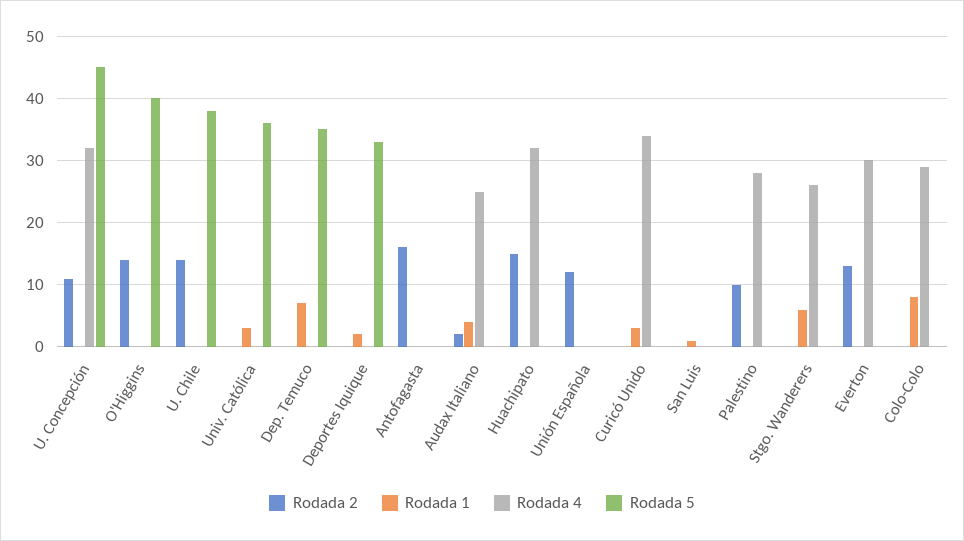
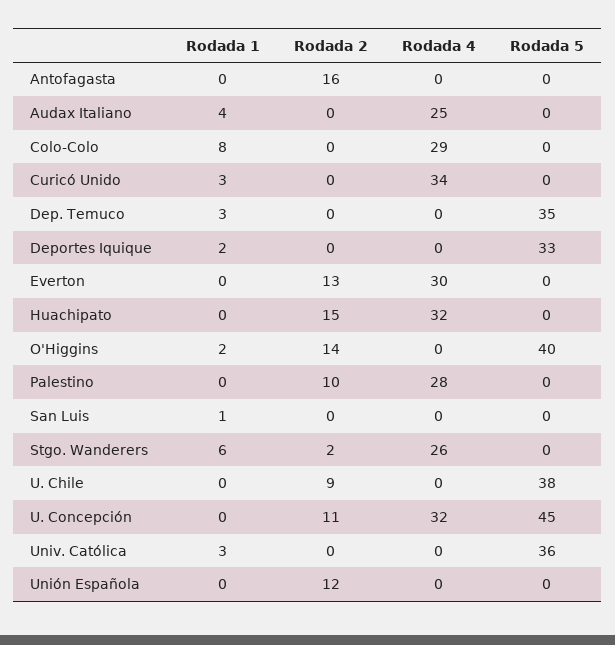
  {
    "Rodada 2": {
      "U. Concepción": 11,
      "O'Higgins": 14,
-     "U. Chile": 14,
+     "U. Chile": 9,
      "Univ. Católica": 0,
      "Dep. Temuco": 0,
      "Deportes Iquique": 0,
      "Antofagasta": 16,
-     "Audax Italiano": 2,
+     "Audax Italiano": 0,
      "Huachipato": 15,
      "Unión Española": 12,
      "Curicó Unido": 0,
      "San Luis": 0,
      "Palestino": 10,
-     "Stgo. Wanderers": 0,
+     "Stgo. Wanderers": 2,
      "Everton": 13,
      "Colo-Colo": 0
    },
    "Rodada 1": {
      "U. Concepción": 0,
-     "O'Higgins": 0,
+     "O'Higgins": 2,
      "U. Chile": 0,
      "Univ. Católica": 3,
-     "Dep. Temuco": 7,
+     "Dep. Temuco": 3,
      "Deportes Iquique": 2,
      "Antofagasta": 0,
      "Audax Italiano": 4,
      "Huachipato": 0,
      "Unión Española": 0,
      "Curicó Unido": 3,
      "San Luis": 1,
      "Palestino": 0,
      "Stgo. Wanderers": 6,
      "Everton": 0,
      "Colo-Colo": 8
    },
    "Rodada 4": {
      "U. Concepción": 32,
      "O'Higgins": 0,
      "U. Chile": 0,
      "Univ. Católica": 0,
      "Dep. Temuco": 0,
      "Deportes Iquique": 0,
      "Antofagasta": 0,
      "Audax Italiano": 25,
      "Huachipato": 32,
      "Unión Española": 0,
      "Curicó Unido": 34,
      "San Luis": 0,
      "Palestino": 28,
      "Stgo. Wanderers": 26,
      "Everton": 30,
      "Colo-Colo": 29
    },
    "Rodada 5": {
      "U. Concepción": 45,
      "O'Higgins": 40,
      "U. Chile": 38,
      "Univ. Católica": 36,
      "Dep. Temuco": 35,
      "Deportes Iquique": 33,
      "Antofagasta": 0,
      "Audax Italiano": 0,
      "Huachipato": 0,
      "Unión Española": 0,
      "Curicó Unido": 0,
      "San Luis": 0,
      "Palestino": 0,
      "Stgo. Wanderers": 0,
      "Everton": 0,
      "Colo-Colo": 0
    }
  }

